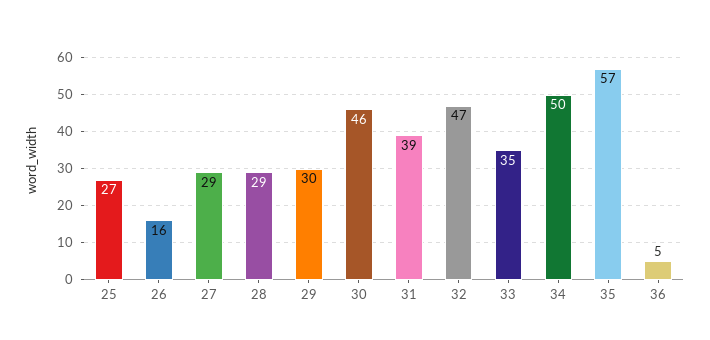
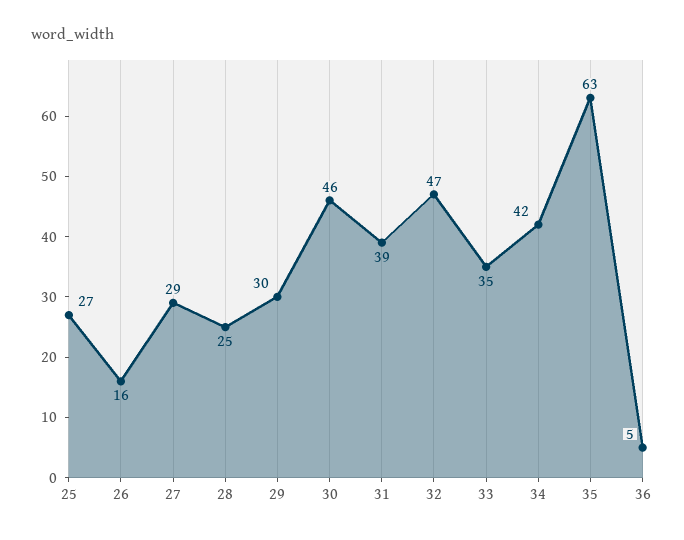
  {
    "25": 27,
    "26": 16,
    "27": 29,
-   "28": 29,
+   "28": 25,
    "29": 30,
    "30": 46,
    "31": 39,
    "32": 47,
    "33": 35,
-   "34": 50,
+   "34": 42,
-   "35": 57,
+   "35": 63,
    "36": 5
  }

